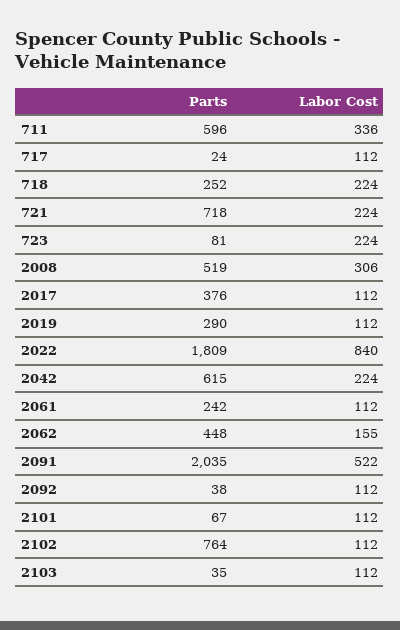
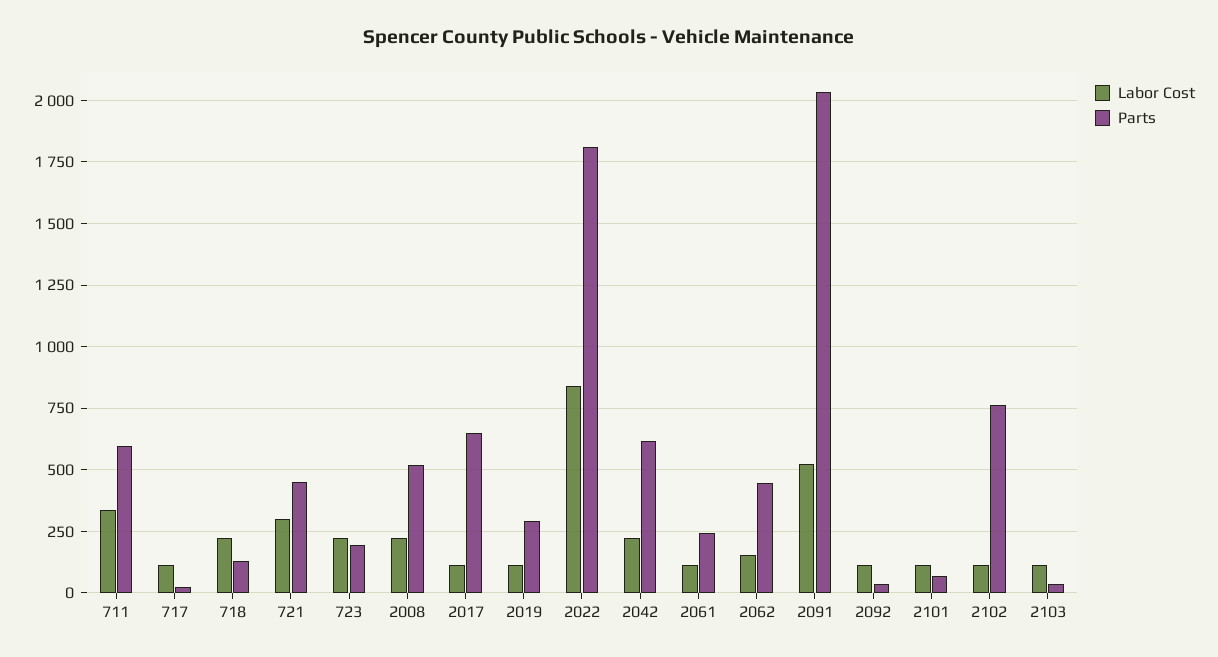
  {
    "Parts": {
      "711": 596,
      "717": 24,
-     "718": 252,
+     "718": 125,
-     "721": 718,
+     "721": 450,
-     "723": 81,
+     "723": 200,
      "2008": 519,
-     "2017": 376,
+     "2017": 650,
      "2019": 290,
      "2022": 1809,
      "2042": 615,
      "2061": 242,
      "2062": 448,
      "2091": 2035,
      "2092": 38,
      "2101": 67,
      "2102": 764,
      "2103": 35
    },
    "Labor Cost": {
      "711": 336,
      "717": 112,
      "718": 224,
-     "721": 224,
+     "721": 300,
      "723": 224,
-     "2008": 306,
+     "2008": 225,
      "2017": 112,
      "2019": 112,
      "2022": 840,
      "2042": 224,
      "2061": 112,
      "2062": 155,
      "2091": 522,
      "2092": 112,
      "2101": 112,
      "2102": 112,
      "2103": 112
    }
  }

